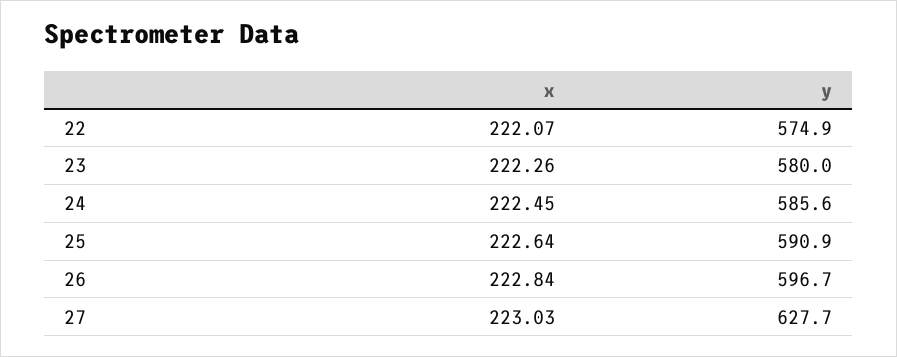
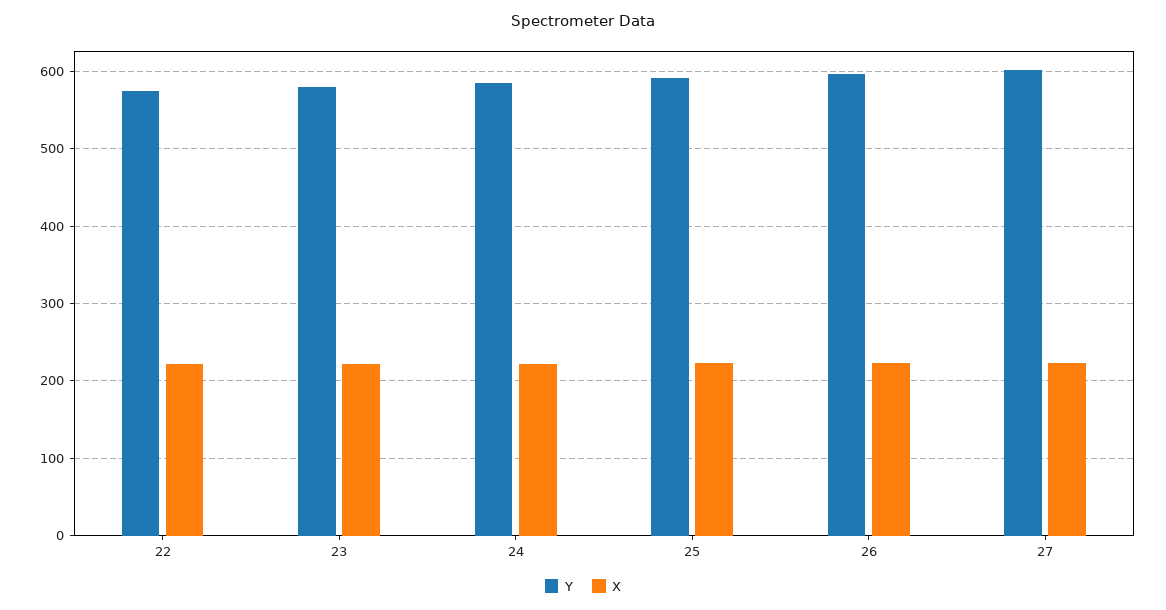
  {
    "x": {
      "22": 222.07,
      "23": 222.26,
      "24": 222.45,
      "25": 222.64,
      "26": 222.84,
      "27": 223.03
    },
    "y": {
      "22": 574.9,
      "23": 580,
      "24": 585.6,
      "25": 590.9,
      "26": 596.7,
-     "27": 627.7
+     "27": 600
    }
  }

